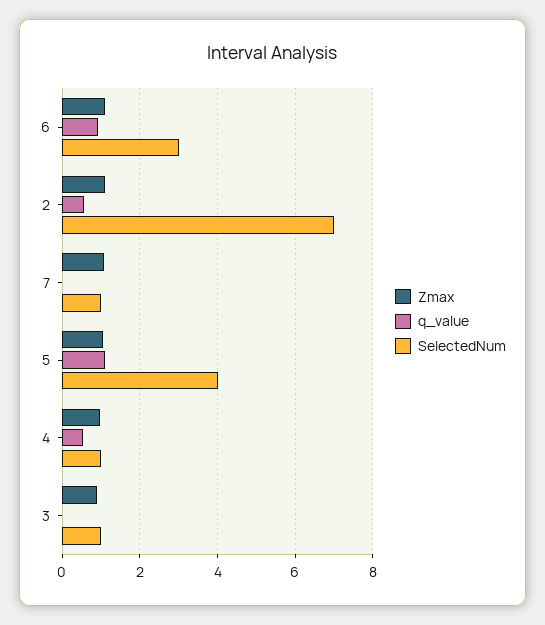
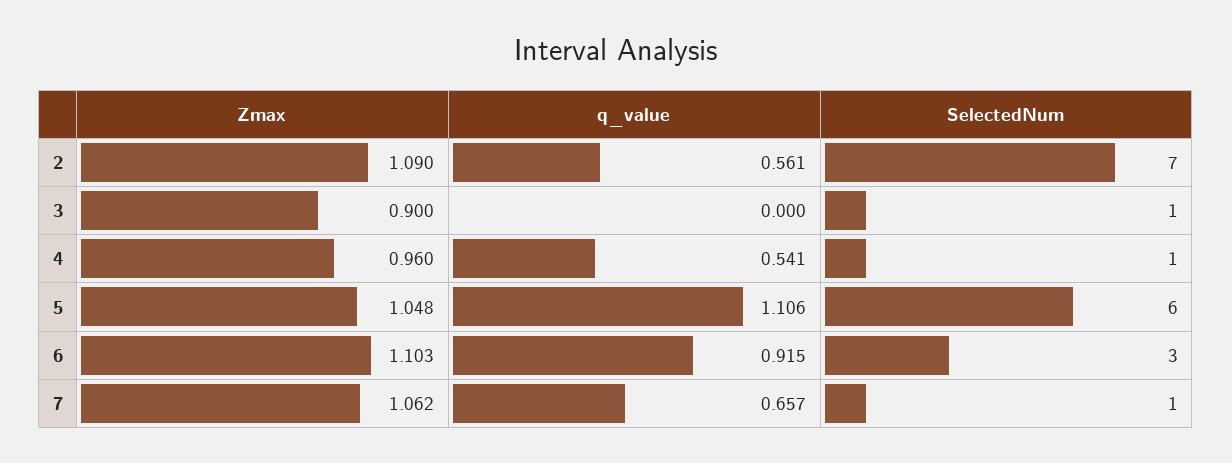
  {
    "Zmax": {
      "6": 1.103,
      "2": 1.09,
      "7": 1.062,
      "5": 1.048,
      "4": 0.96,
      "3": 0.9
    },
    "q_value": {
      "6": 0.915,
      "2": 0.561,
-     "7": 0,
+     "7": 0.657,
      "5": 1.106,
      "4": 0.541,
      "3": 0
    },
    "SelectedNum": {
      "6": 3,
      "2": 7,
      "7": 1,
-     "5": 4,
+     "5": 6,
      "4": 1,
      "3": 1
    }
  }

